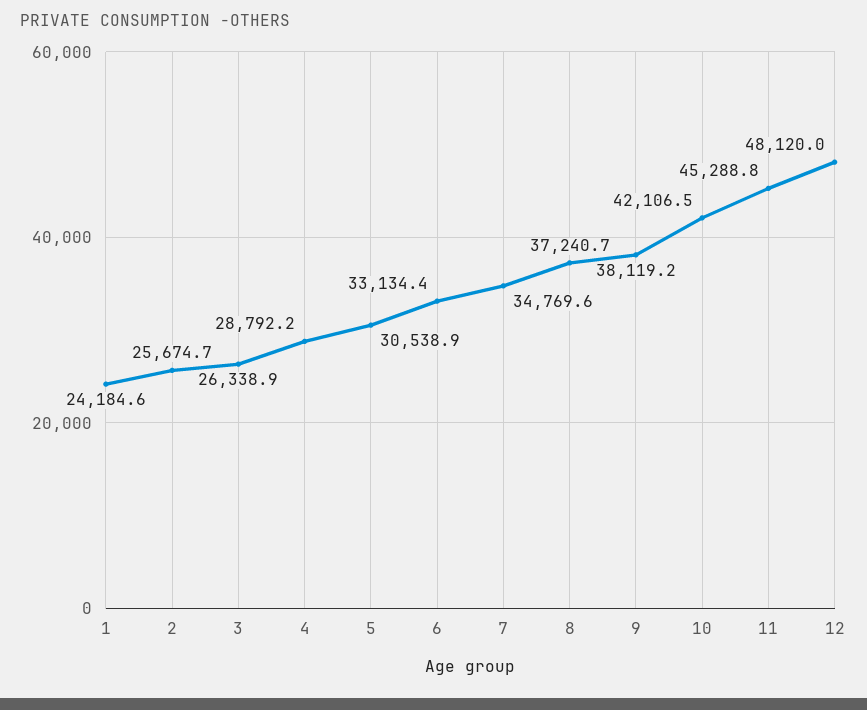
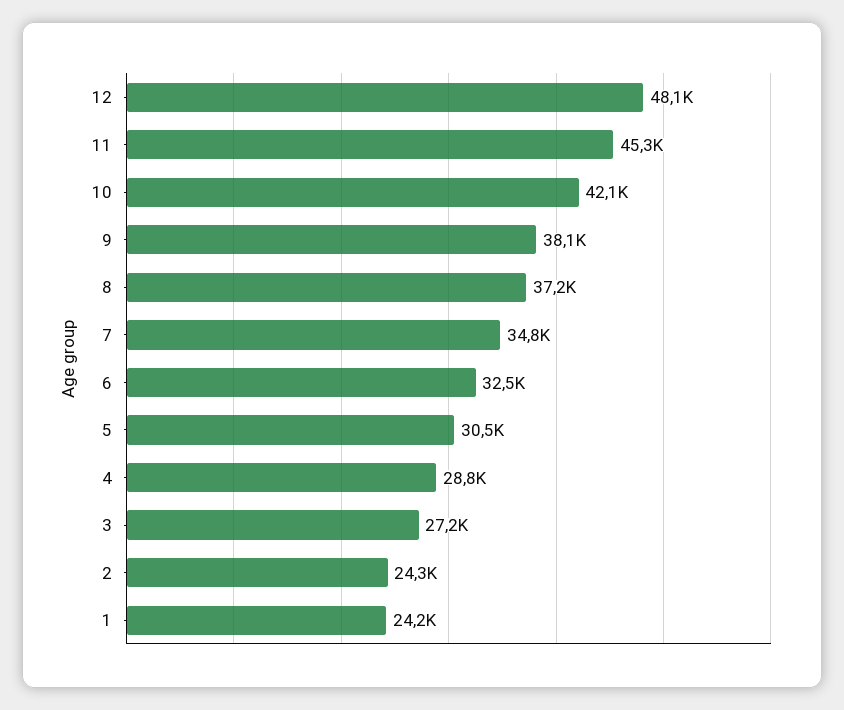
  {
    "1": 24184.6,
-   "2": 25674.7,
+   "2": 24300,
-   "3": 26338.9,
+   "3": 27200,
    "4": 28792.2,
    "5": 30538.9,
-   "6": 33134.4,
+   "6": 32500,
    "7": 34769.6,
    "8": 37240.7,
    "9": 38119.2,
    "10": 42106.5,
    "11": 45288.8,
    "12": 48120
  }

